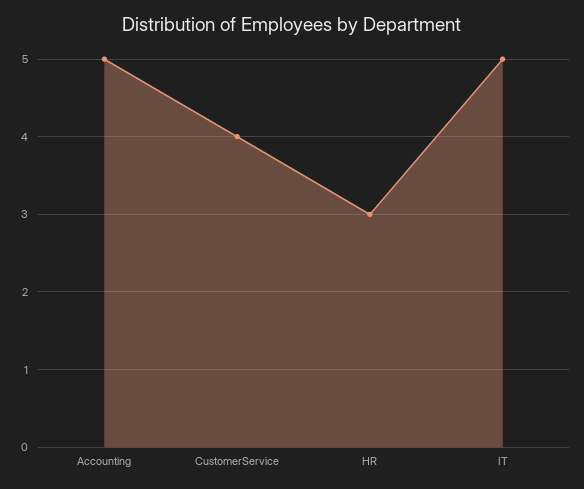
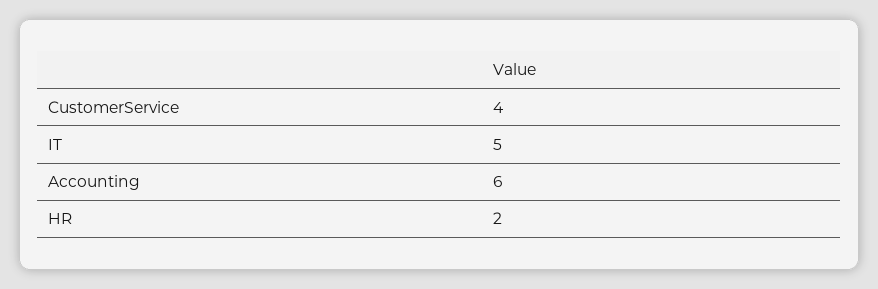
  {
-   "Accounting": 5,
+   "Accounting": 6,
    "CustomerService": 4,
-   "HR": 3,
+   "HR": 2,
    "IT": 5
  }

